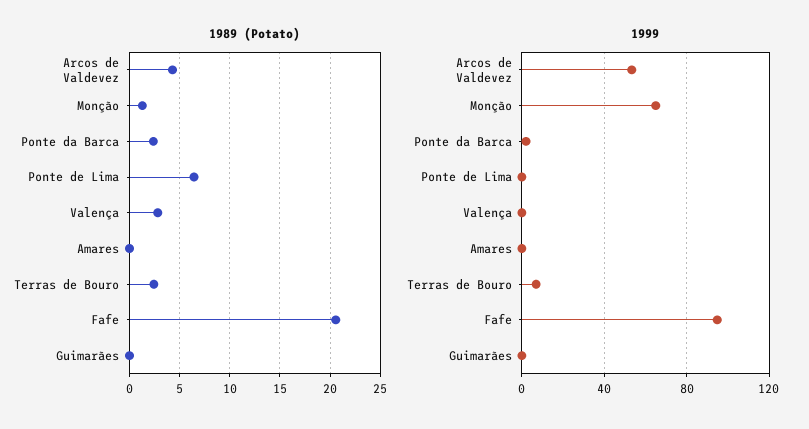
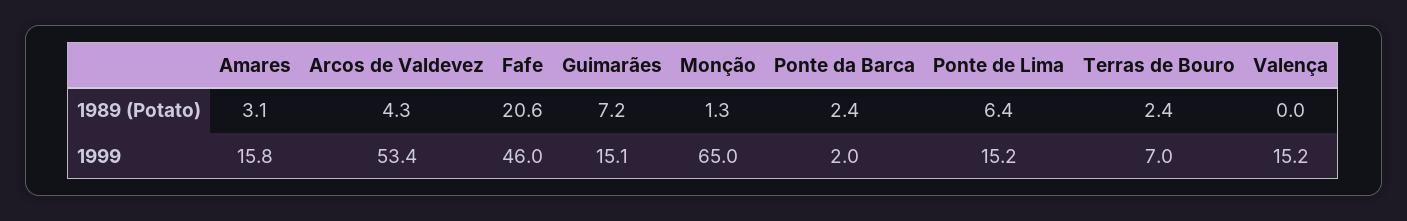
  {
    "1989 (Potato)": {
      "Arcos de Valdevez": 4.3,
      "Monção": 1.3,
      "Ponte da Barca": 2.4,
      "Ponte de Lima": 6.4,
-     "Valença": 3,
+     "Valença": 0,
-     "Amares": 0,
+     "Amares": 3.1,
      "Terras de Bouro": 2.4,
      "Fafe": 20.6,
-     "Guimarães": 0
+     "Guimarães": 7.2
    },
    "1999": {
      "Arcos de Valdevez": 53.4,
      "Monção": 65,
      "Ponte da Barca": 2,
-     "Ponte de Lima": 0,
+     "Ponte de Lima": 15.2,
-     "Valença": 0,
+     "Valença": 15.2,
-     "Amares": 0,
+     "Amares": 15.8,
      "Terras de Bouro": 7,
-     "Fafe": 95,
+     "Fafe": 46,
-     "Guimarães": 0
+     "Guimarães": 15.1
    }
  }

